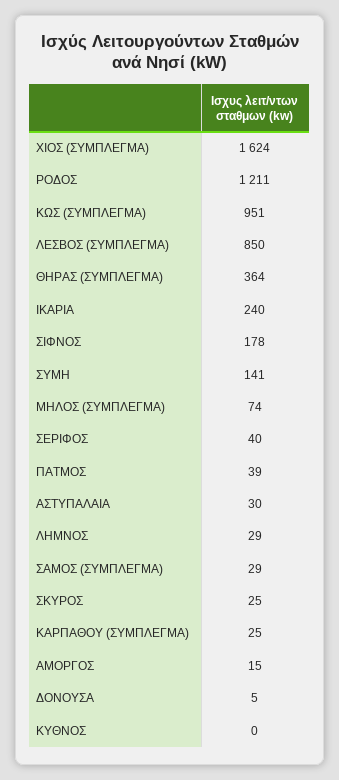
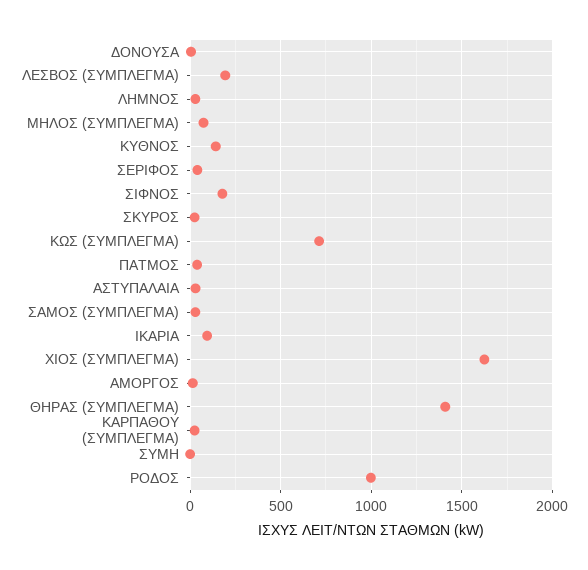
  {
    "ΧΙΟΣ (ΣΥΜΠΛΕΓΜΑ)": 1624,
-   "ΡΟΔΟΣ": 1211,
+   "ΡΟΔΟΣ": 1000,
-   "ΚΩΣ (ΣΥΜΠΛΕΓΜΑ)": 951,
+   "ΚΩΣ (ΣΥΜΠΛΕΓΜΑ)": 700,
-   "ΛΕΣΒΟΣ (ΣΥΜΠΛΕΓΜΑ)": 850,
+   "ΛΕΣΒΟΣ (ΣΥΜΠΛΕΓΜΑ)": 200,
-   "ΘΗΡΑΣ (ΣΥΜΠΛΕΓΜΑ)": 364,
+   "ΘΗΡΑΣ (ΣΥΜΠΛΕΓΜΑ)": 1400,
-   "ΙΚΑΡΙΑ": 240,
+   "ΙΚΑΡΙΑ": 100,
    "ΣΙΦΝΟΣ": 178,
-   "ΣΥΜΗ": 141,
+   "ΣΥΜΗ": 0,
    "ΜΗΛΟΣ (ΣΥΜΠΛΕΓΜΑ)": 74,
    "ΣΕΡΙΦΟΣ": 40,
    "ΠΑΤΜΟΣ": 39,
    "ΑΣΤΥΠΑΛΑΙΑ": 30,
    "ΛΗΜΝΟΣ": 29,
    "ΣΑΜΟΣ (ΣΥΜΠΛΕΓΜΑ)": 29,
    "ΣΚΥΡΟΣ": 25,
    "ΚΑΡΠΑΘΟΥ (ΣΥΜΠΛΕΓΜΑ)": 25,
    "ΑΜΟΡΓΟΣ": 15,
    "ΔΟΝΟΥΣΑ": 5,
-   "ΚΥΘΝΟΣ": 0
+   "ΚΥΘΝΟΣ": 150
  }

